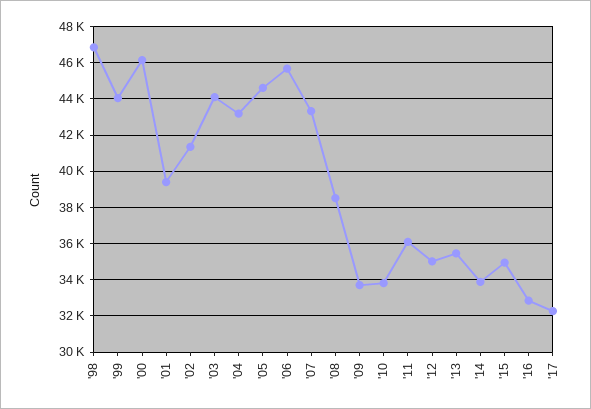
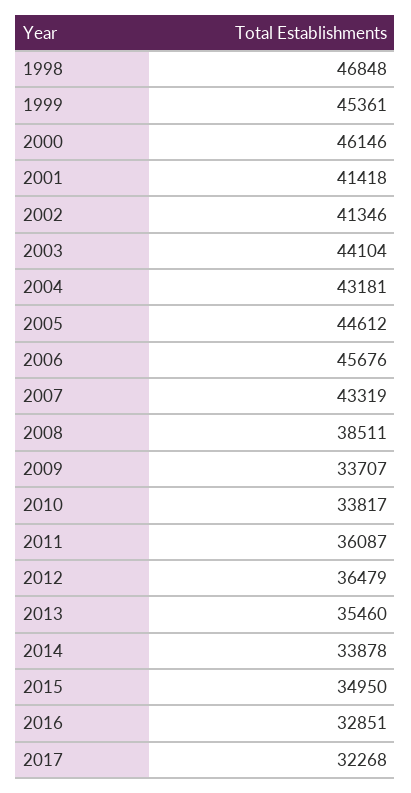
  {
    "'98": 46848,
-   "'99": 44000,
+   "'99": 45361,
    "'00": 46146,
-   "'01": 39500,
+   "'01": 41418,
    "'02": 41346,
    "'03": 44104,
    "'04": 43181,
    "'05": 44612,
    "'06": 45676,
    "'07": 43319,
    "'08": 38511,
    "'09": 33707,
    "'10": 33817,
    "'11": 36087,
-   "'12": 35000,
+   "'12": 36479,
    "'13": 35460,
    "'14": 33878,
    "'15": 34950,
    "'16": 32851,
    "'17": 32268
  }

